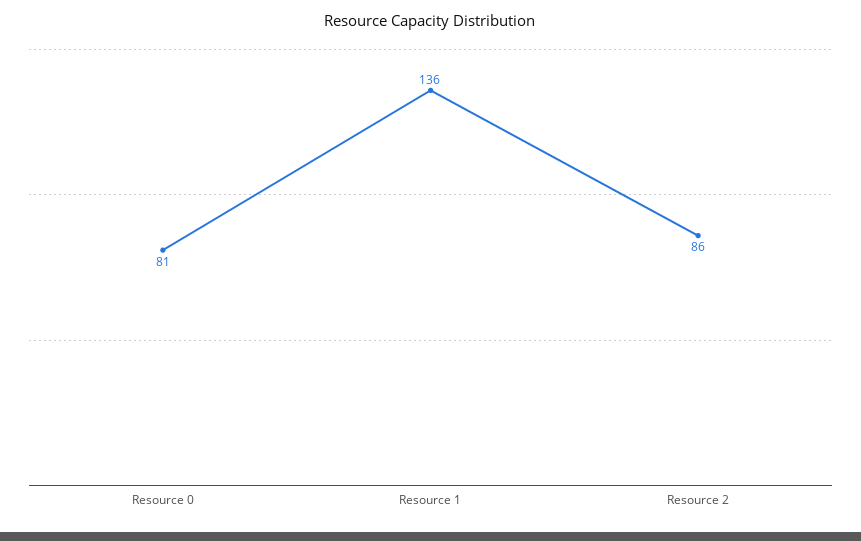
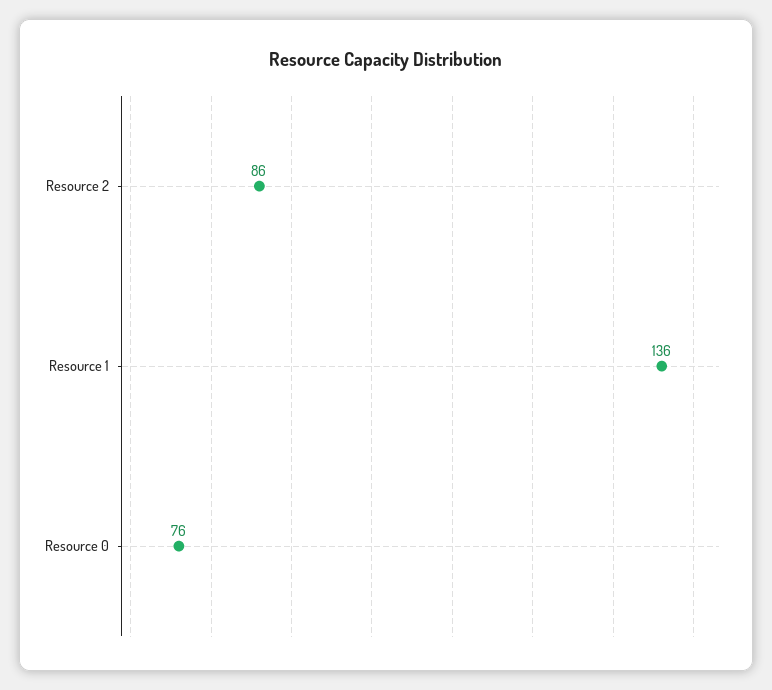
  {
-   "Resource 0": 81,
+   "Resource 0": 76,
    "Resource 1": 136,
    "Resource 2": 86
  }

